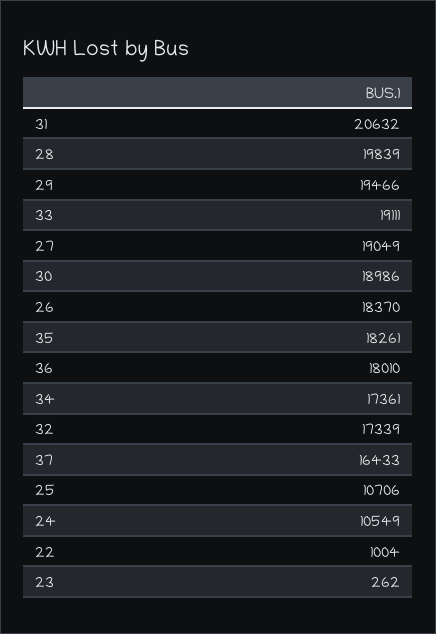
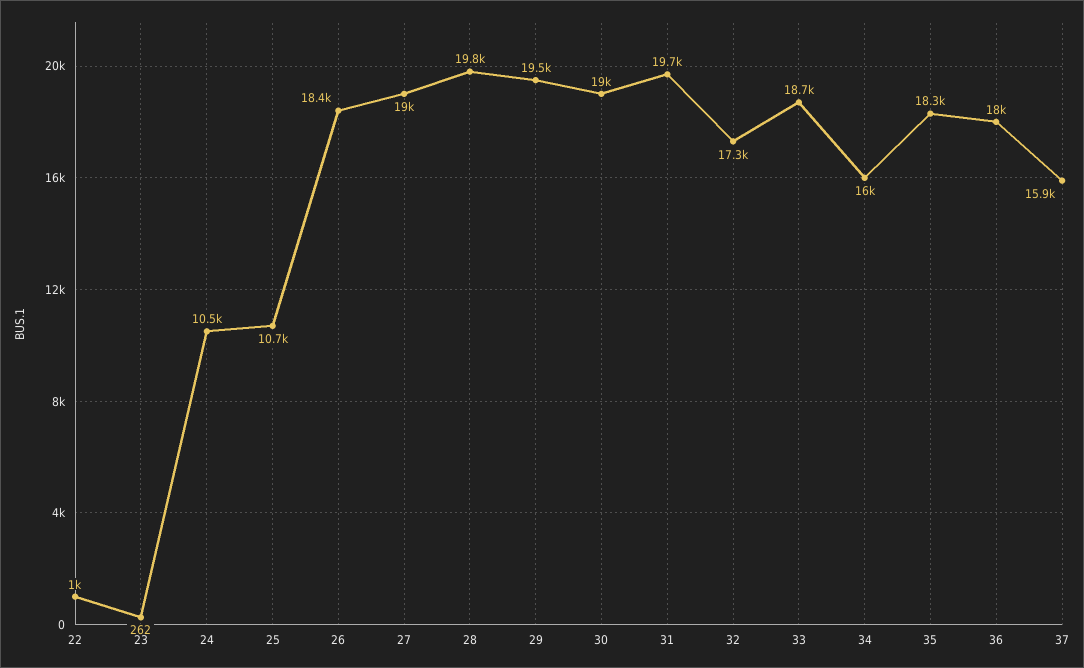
  {
-   "31": 20632,
+   "31": 19700,
    "28": 19839,
    "29": 19466,
-   "33": 19111,
+   "33": 18700,
    "27": 19049,
    "30": 18986,
    "26": 18370,
    "35": 18261,
    "36": 18010,
-   "34": 17361,
+   "34": 16000,
    "32": 17339,
-   "37": 16433,
+   "37": 15900,
    "25": 10706,
    "24": 10549,
    "22": 1004,
    "23": 262
  }

